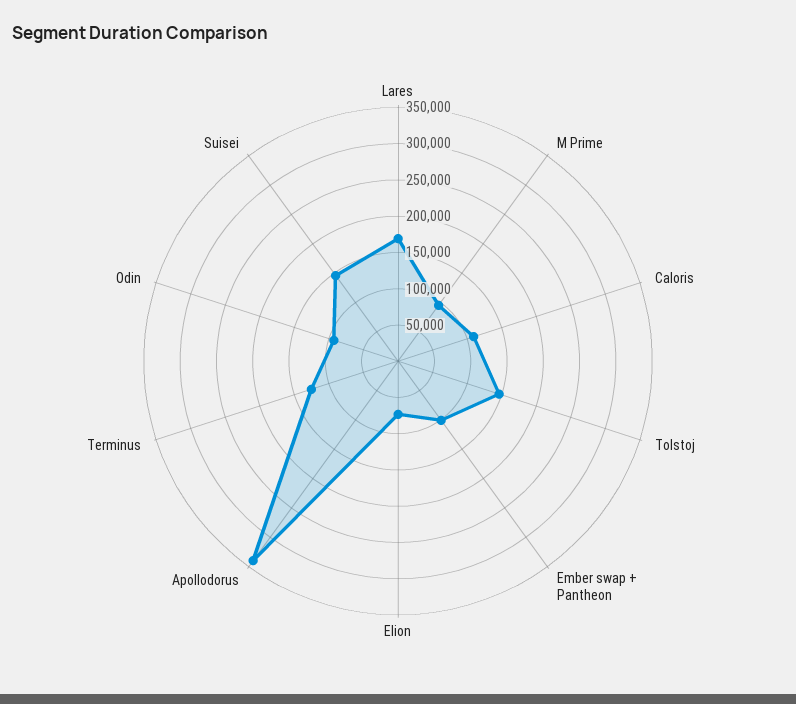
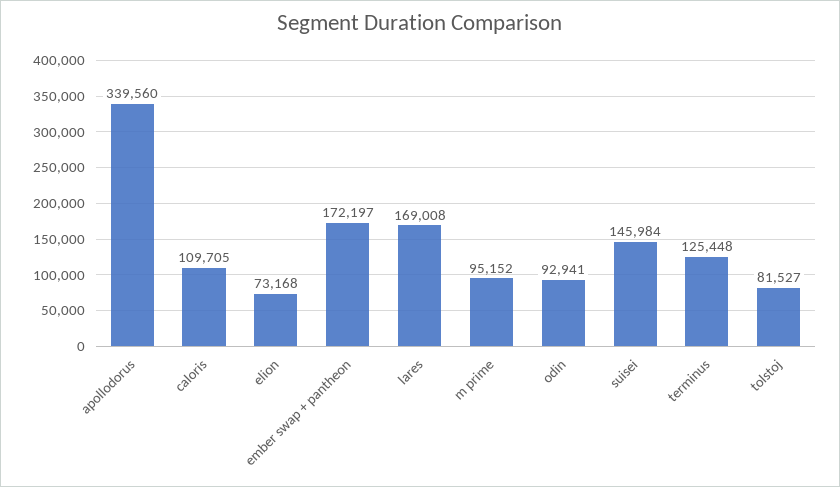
  {
    "Lares": 169008,
    "M Prime": 95152,
    "Caloris": 109705,
-   "Tolstoj": 150000,
+   "Tolstoj": 81527,
-   "Ember swap + Pantheon": 100000,
+   "Ember swap + Pantheon": 172197,
    "Elion": 73168,
    "Apollodorus": 339560,
    "Terminus": 125448,
    "Odin": 92941,
    "Suisei": 145984
  }

